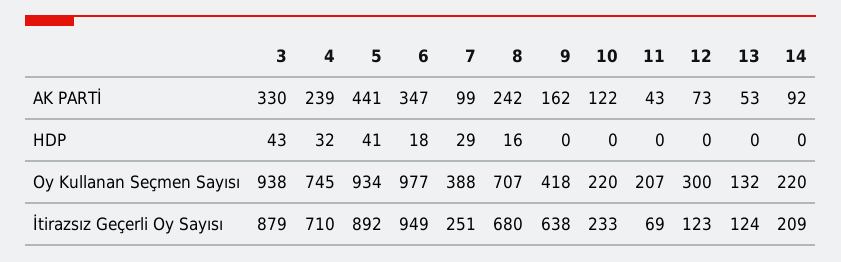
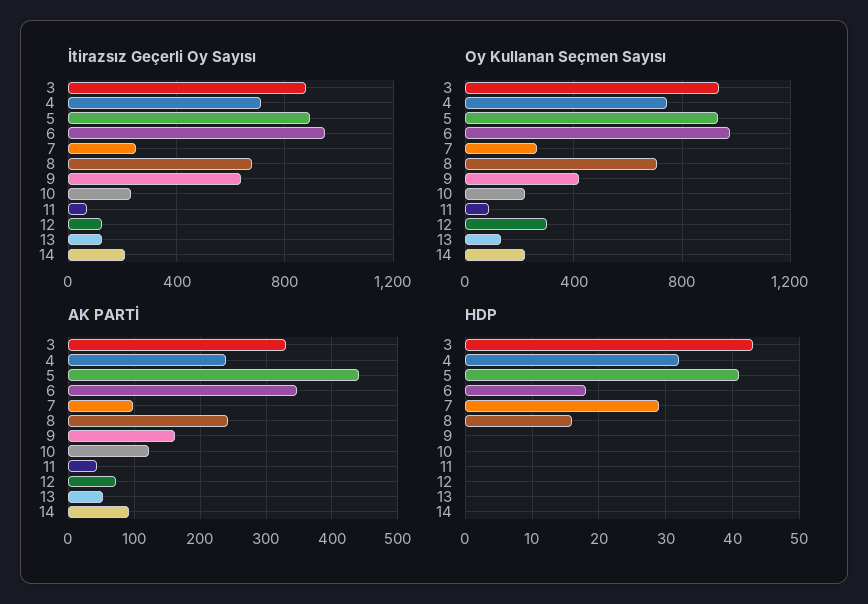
  {
    "AK PARTİ": {
      "3": 330,
      "4": 239,
      "5": 441,
      "6": 347,
      "7": 99,
      "8": 242,
      "9": 162,
      "10": 122,
      "11": 43,
      "12": 73,
      "13": 53,
      "14": 92
    },
    "HDP": {
      "3": 43,
      "4": 32,
      "5": 41,
      "6": 18,
      "7": 29,
      "8": 16,
      "9": 0,
      "10": 0,
      "11": 0,
      "12": 0,
      "13": 0,
      "14": 0
    },
    "Oy Kullanan Seçmen Sayısı": {
      "3": 938,
      "4": 745,
      "5": 934,
      "6": 977,
-     "7": 388,
+     "7": 250,
      "8": 707,
      "9": 418,
      "10": 220,
-     "11": 207,
+     "11": 100,
      "12": 300,
      "13": 132,
      "14": 220
    },
    "İtirazsız Geçerli Oy Sayısı": {
      "3": 879,
      "4": 710,
      "5": 892,
      "6": 949,
      "7": 251,
      "8": 680,
      "9": 638,
      "10": 233,
      "11": 69,
      "12": 123,
      "13": 124,
      "14": 209
    }
  }

